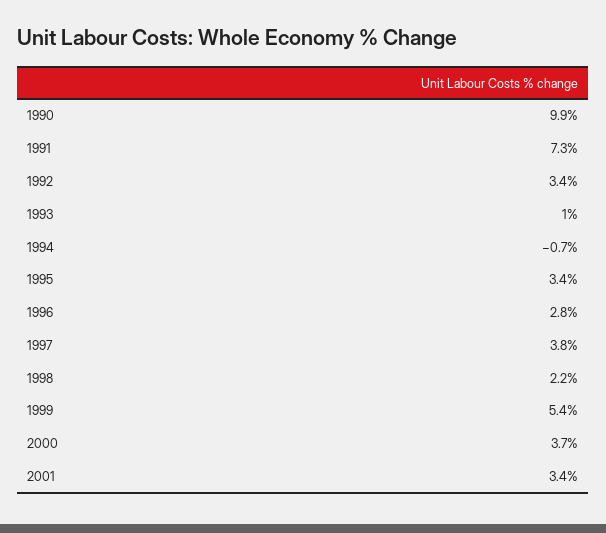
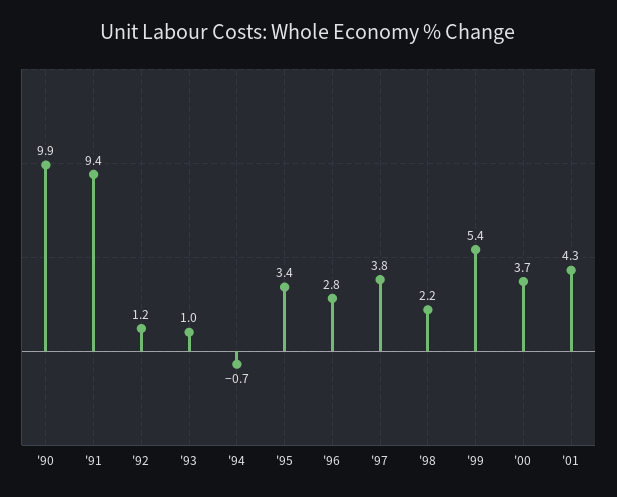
  {
    "1990": 9.9,
-   "1991": 7.3,
+   "1991": 9.4,
-   "1992": 3.4,
+   "1992": 1.2,
    "1993": 1,
    "1994": -0.7,
    "1995": 3.4,
    "1996": 2.8,
    "1997": 3.8,
    "1998": 2.2,
    "1999": 5.4,
    "2000": 3.7,
-   "2001": 3.4
+   "2001": 4.3
  }

